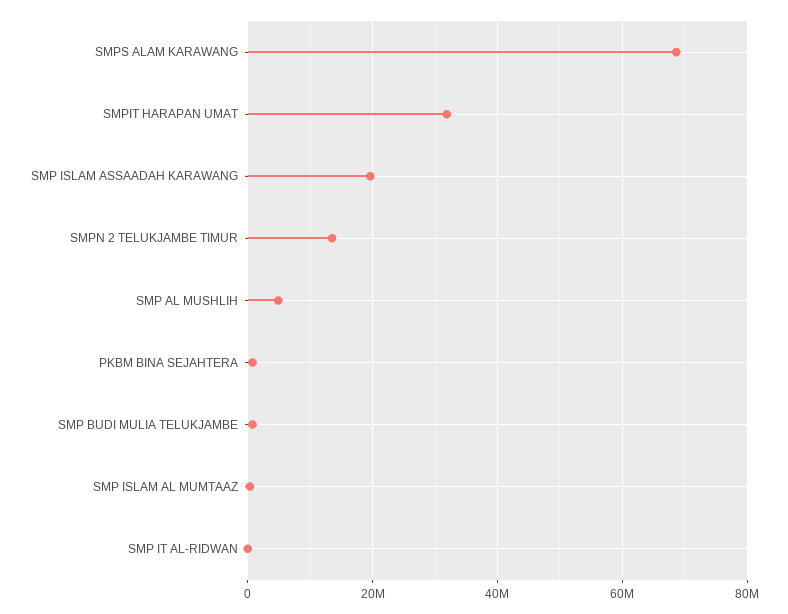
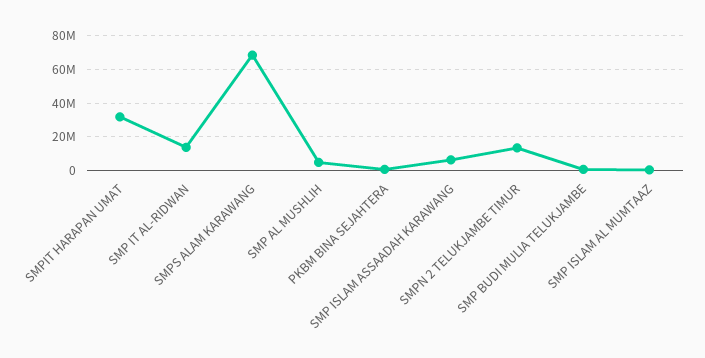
  {
    "SMPS ALAM KARAWANG": 68000000,
    "SMPIT HARAPAN UMAT": 32000000,
-   "SMP ISLAM ASSAADAH KARAWANG": 20000000,
+   "SMP ISLAM ASSAADAH KARAWANG": 5000000,
    "SMPN 2 TELUKJAMBE TIMUR": 14000000,
    "SMP AL MUSHLIH": 4000000,
    "PKBM BINA SEJAHTERA": 0,
    "SMP BUDI MULIA TELUKJAMBE": 0,
    "SMP ISLAM AL MUMTAAZ": 0,
-   "SMP IT AL-RIDWAN": 0
+   "SMP IT AL-RIDWAN": 15000000
  }

